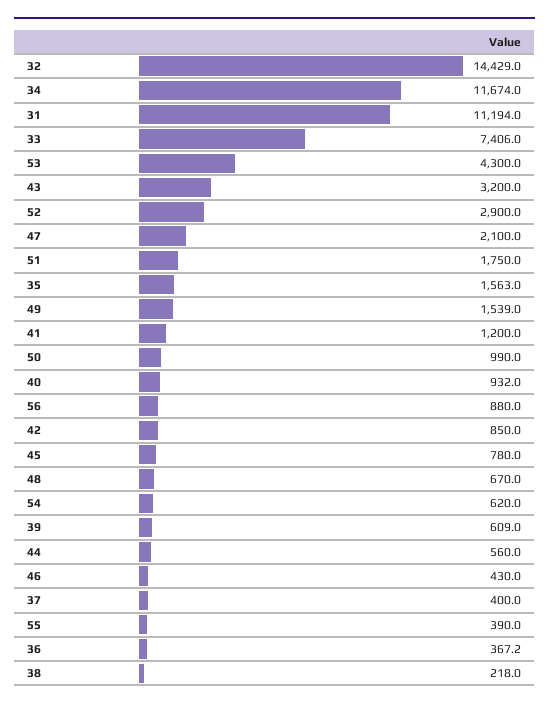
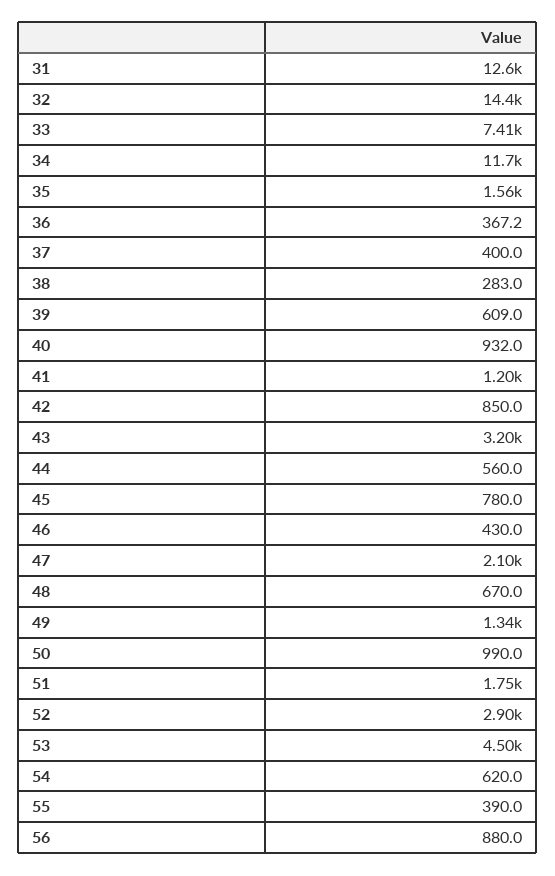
  {
    "32": 14429,
    "34": 11674,
-   "31": 11194,
+   "31": 12600,
    "33": 7406,
-   "53": 4300,
+   "53": 4500,
    "43": 3200,
    "52": 2900,
    "47": 2100,
    "51": 1750,
    "35": 1563,
-   "49": 1539,
+   "49": 1340,
    "41": 1200,
    "50": 990,
    "40": 932,
    "56": 880,
    "42": 850,
    "45": 780,
    "48": 670,
    "54": 620,
    "39": 609,
    "44": 560,
    "46": 430,
    "37": 400,
    "55": 390,
    "36": 367.2,
-   "38": 218
+   "38": 283
  }

